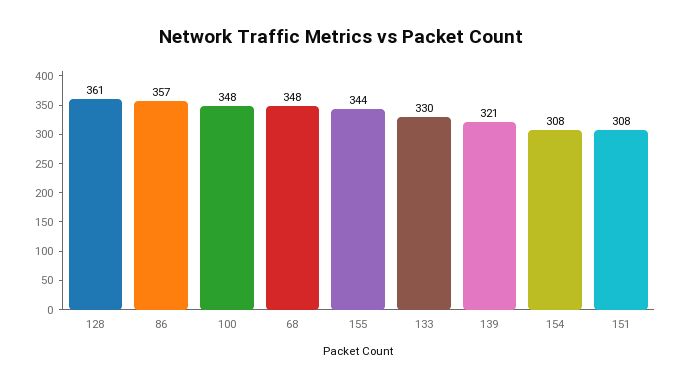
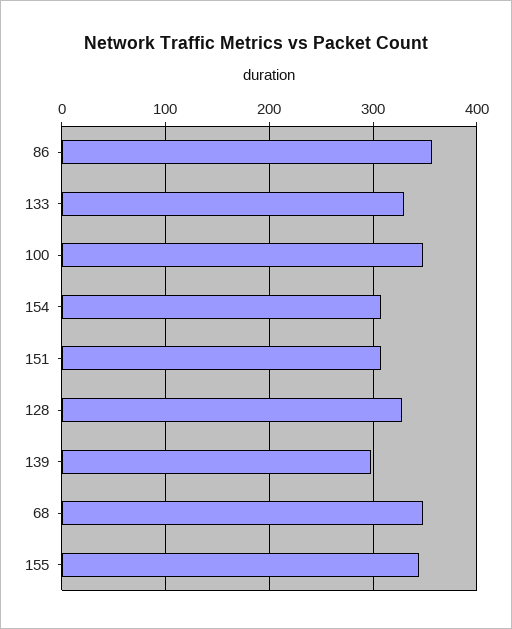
  {
-   "128": 361,
+   "128": 330,
    "86": 357,
    "100": 348,
    "68": 348,
    "155": 344,
    "133": 330,
-   "139": 321,
+   "139": 300,
    "154": 308,
    "151": 308
  }

